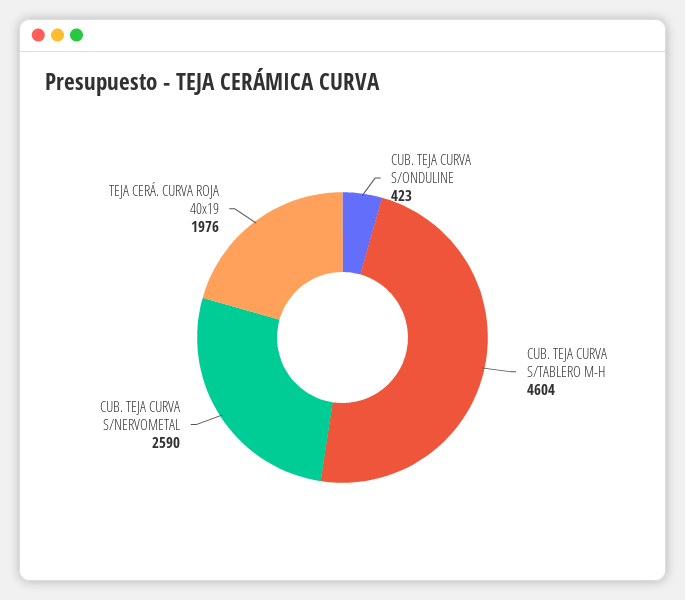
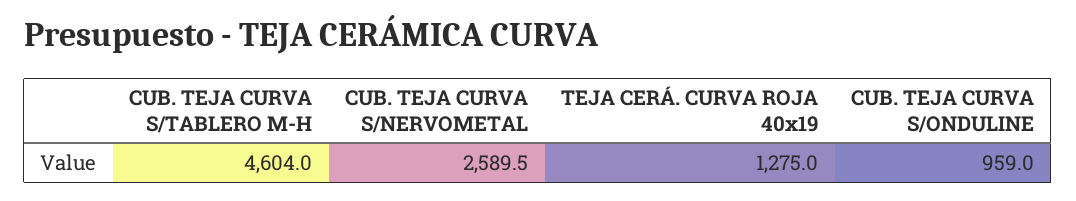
  {
-   "CUB. TEJA CURVA S/ONDULINE": 423,
+   "CUB. TEJA CURVA S/ONDULINE": 959,
    "CUB. TEJA CURVA S/TABLERO M-H": 4604,
    "CUB. TEJA CURVA S/NERVOMETAL": 2589.5,
-   "TEJA CERÁ. CURVA ROJA 40x19": 1976
+   "TEJA CERÁ. CURVA ROJA 40x19": 1275
  }

